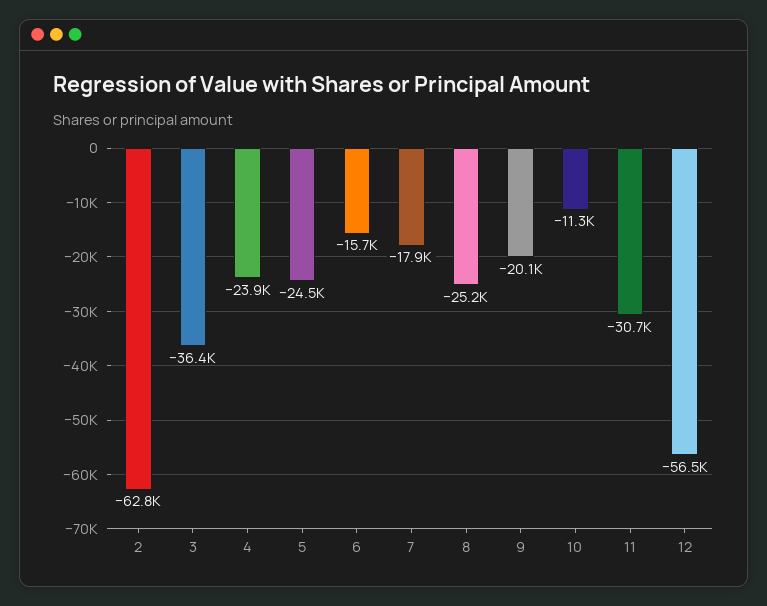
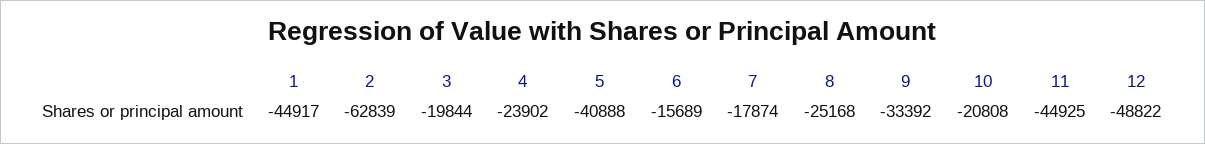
  {
    "2": -62839,
-   "3": -36400,
+   "3": -19844,
    "4": -23902,
-   "5": -24500,
+   "5": -40888,
    "6": -15689,
    "7": -17874,
    "8": -25168,
-   "9": -20100,
+   "9": -33392,
-   "10": -11300,
+   "10": -20808,
-   "11": -30700,
+   "11": -44925,
-   "12": -56500
+   "12": -48822,
+   "1": -44917
  }

